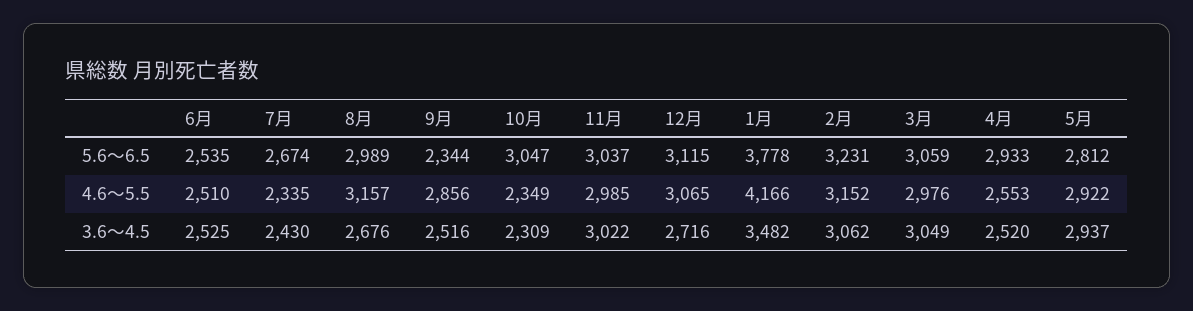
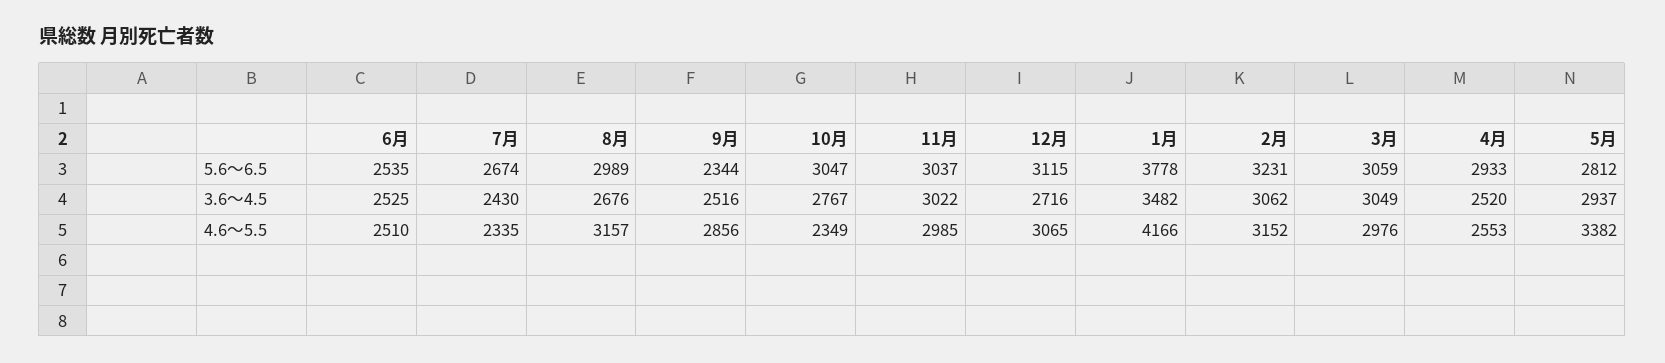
  {
    "6月": {
      "5.6～6.5": 2535,
      "4.6～5.5": 2510,
      "3.6～4.5": 2525
    },
    "7月": {
      "5.6～6.5": 2674,
      "4.6～5.5": 2335,
      "3.6～4.5": 2430
    },
    "8月": {
      "5.6～6.5": 2989,
      "4.6～5.5": 3157,
      "3.6～4.5": 2676
    },
    "9月": {
      "5.6～6.5": 2344,
      "4.6～5.5": 2856,
      "3.6～4.5": 2516
    },
    "10月": {
      "5.6～6.5": 3047,
      "4.6～5.5": 2349,
-     "3.6～4.5": 2309
+     "3.6～4.5": 2767
    },
    "11月": {
      "5.6～6.5": 3037,
      "4.6～5.5": 2985,
      "3.6～4.5": 3022
    },
    "12月": {
      "5.6～6.5": 3115,
      "4.6～5.5": 3065,
      "3.6～4.5": 2716
    },
    "1月": {
      "5.6～6.5": 3778,
      "4.6～5.5": 4166,
      "3.6～4.5": 3482
    },
    "2月": {
      "5.6～6.5": 3231,
      "4.6～5.5": 3152,
      "3.6～4.5": 3062
    },
    "3月": {
      "5.6～6.5": 3059,
      "4.6～5.5": 2976,
      "3.6～4.5": 3049
    },
    "4月": {
      "5.6～6.5": 2933,
      "4.6～5.5": 2553,
      "3.6～4.5": 2520
    },
    "5月": {
      "5.6～6.5": 2812,
-     "4.6～5.5": 2922,
+     "4.6～5.5": 3382,
      "3.6～4.5": 2937
    }
  }

